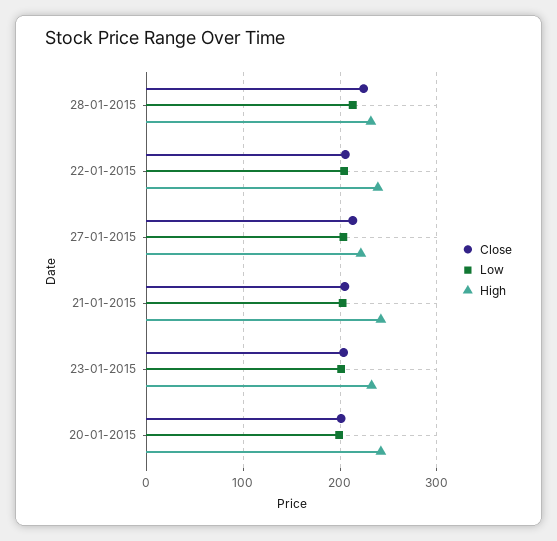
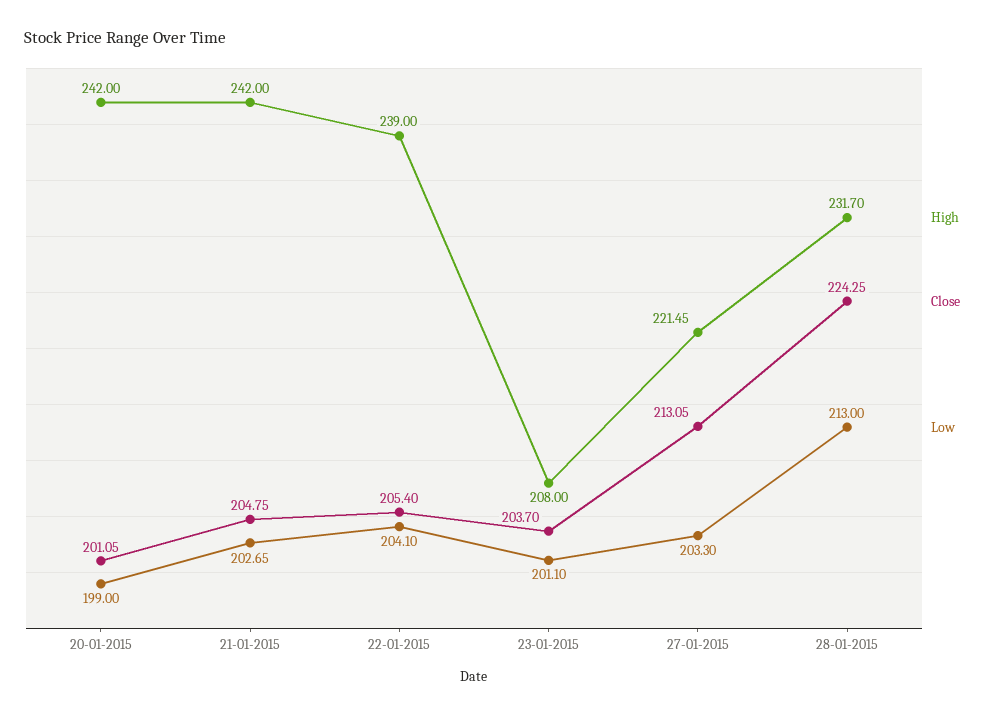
  {
    "Close": {
      "28-01-2015": 224.25,
      "22-01-2015": 205.4,
      "27-01-2015": 213.05,
      "21-01-2015": 204.75,
      "23-01-2015": 203.7,
      "20-01-2015": 201.05
    },
    "Low": {
      "28-01-2015": 213,
      "22-01-2015": 204.1,
      "27-01-2015": 203.3,
      "21-01-2015": 202.65,
      "23-01-2015": 201.1,
      "20-01-2015": 199
    },
    "High": {
      "28-01-2015": 231.7,
      "22-01-2015": 239,
      "27-01-2015": 221.45,
      "21-01-2015": 242,
-     "23-01-2015": 230,
+     "23-01-2015": 208,
      "20-01-2015": 242
    }
  }

